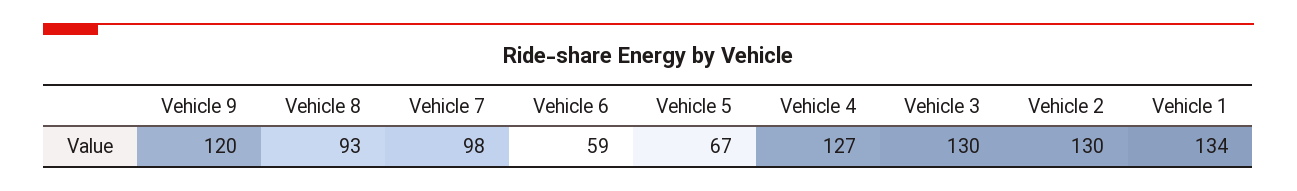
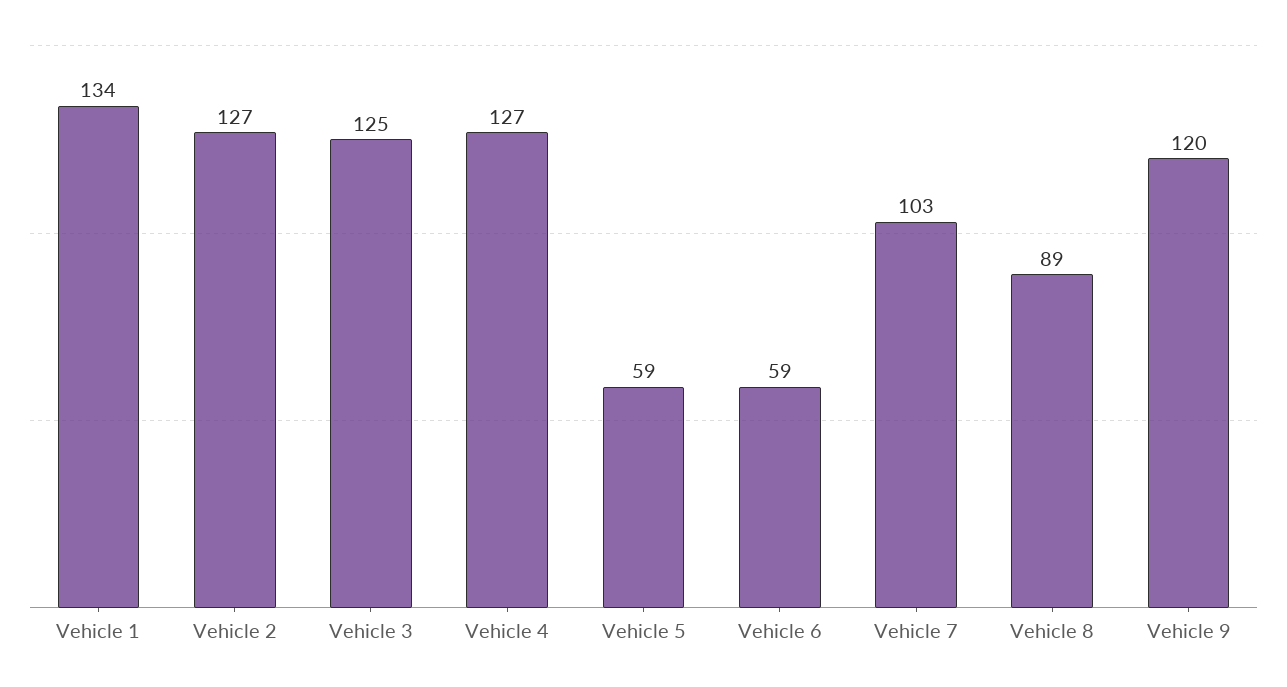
  {
    "Vehicle 9": 120,
-   "Vehicle 8": 93,
+   "Vehicle 8": 89,
-   "Vehicle 7": 98,
+   "Vehicle 7": 103,
    "Vehicle 6": 59,
-   "Vehicle 5": 67,
+   "Vehicle 5": 59,
    "Vehicle 4": 127,
-   "Vehicle 3": 130,
+   "Vehicle 3": 125,
-   "Vehicle 2": 130,
+   "Vehicle 2": 127,
    "Vehicle 1": 134
  }

